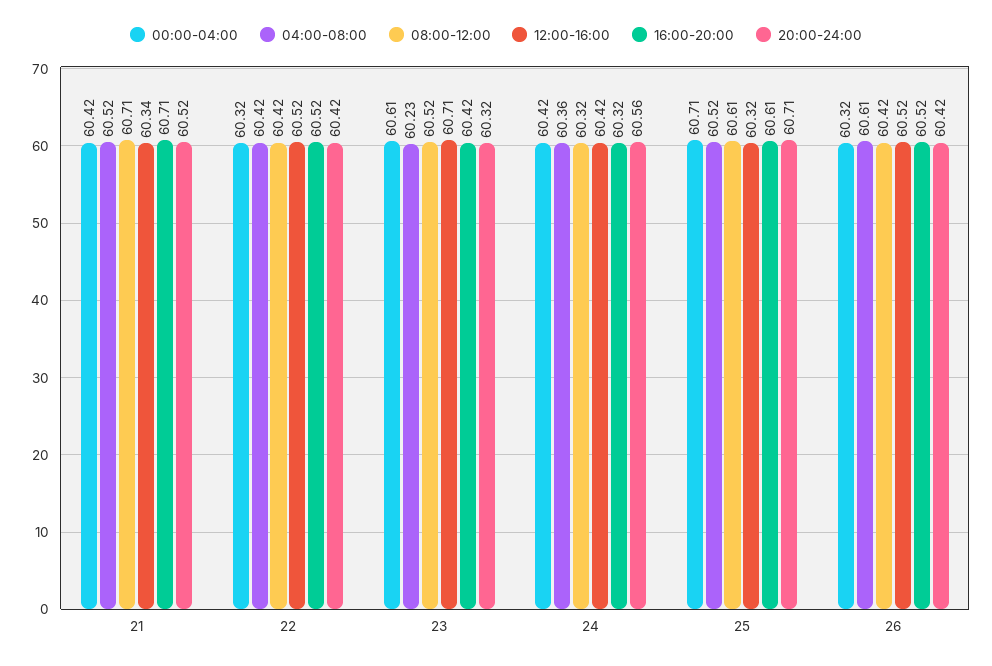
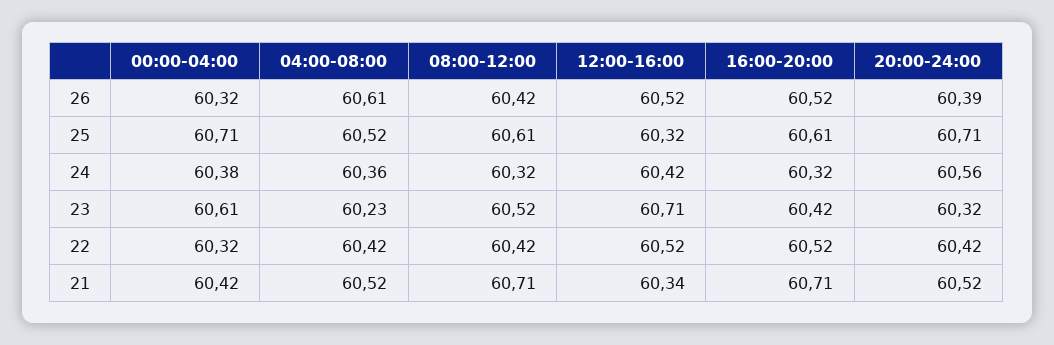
  {
    "00:00-04:00": {
      "21": 60.42,
      "22": 60.32,
      "23": 60.61,
-     "24": 60.42,
+     "24": 60.38,
      "25": 60.71,
      "26": 60.32
    },
    "04:00-08:00": {
      "21": 60.52,
      "22": 60.42,
      "23": 60.23,
      "24": 60.36,
      "25": 60.52,
      "26": 60.61
    },
    "08:00-12:00": {
      "21": 60.71,
      "22": 60.42,
      "23": 60.52,
      "24": 60.32,
      "25": 60.61,
      "26": 60.42
    },
    "12:00-16:00": {
      "21": 60.34,
      "22": 60.52,
      "23": 60.71,
      "24": 60.42,
      "25": 60.32,
      "26": 60.52
    },
    "16:00-20:00": {
      "21": 60.71,
      "22": 60.52,
      "23": 60.42,
      "24": 60.32,
      "25": 60.61,
      "26": 60.52
    },
    "20:00-24:00": {
      "21": 60.52,
      "22": 60.42,
      "23": 60.32,
      "24": 60.56,
      "25": 60.71,
-     "26": 60.42
+     "26": 60.39
    }
  }

